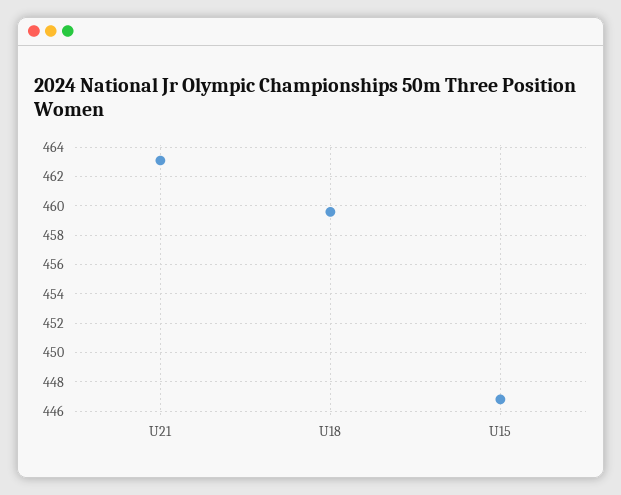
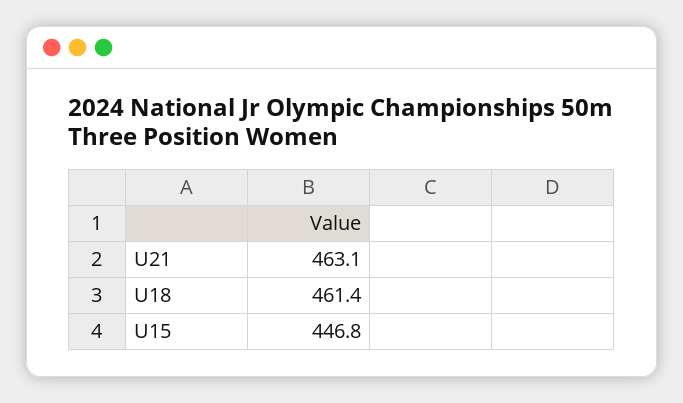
  {
    "U21": 463.1,
-   "U18": 459.5,
+   "U18": 461.4,
    "U15": 446.8
  }

